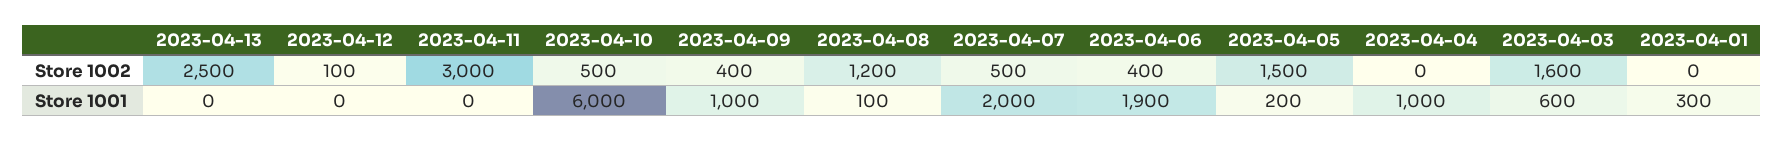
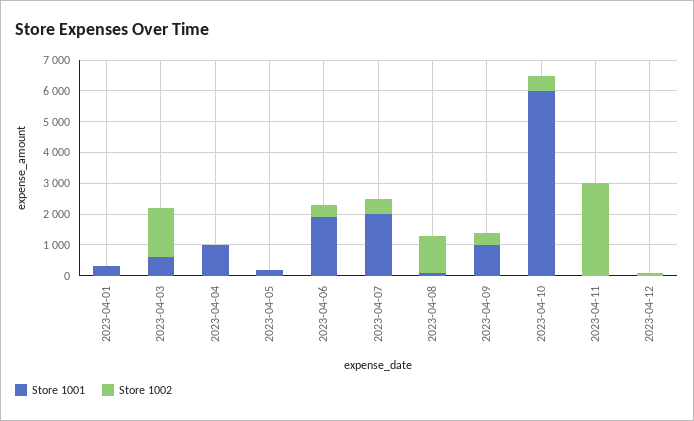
  {
    "Store 1002": {
-     "2023-04-13": 2500,
      "2023-04-12": 100,
      "2023-04-11": 3000,
      "2023-04-10": 500,
      "2023-04-09": 400,
      "2023-04-08": 1200,
      "2023-04-07": 500,
      "2023-04-06": 400,
-     "2023-04-05": 1500,
+     "2023-04-05": 0,
      "2023-04-04": 0,
      "2023-04-03": 1600,
      "2023-04-01": 0
    },
    "Store 1001": {
-     "2023-04-13": 0,
      "2023-04-12": 0,
      "2023-04-11": 0,
      "2023-04-10": 6000,
      "2023-04-09": 1000,
      "2023-04-08": 100,
      "2023-04-07": 2000,
      "2023-04-06": 1900,
      "2023-04-05": 200,
      "2023-04-04": 1000,
      "2023-04-03": 600,
      "2023-04-01": 300
    }
  }

